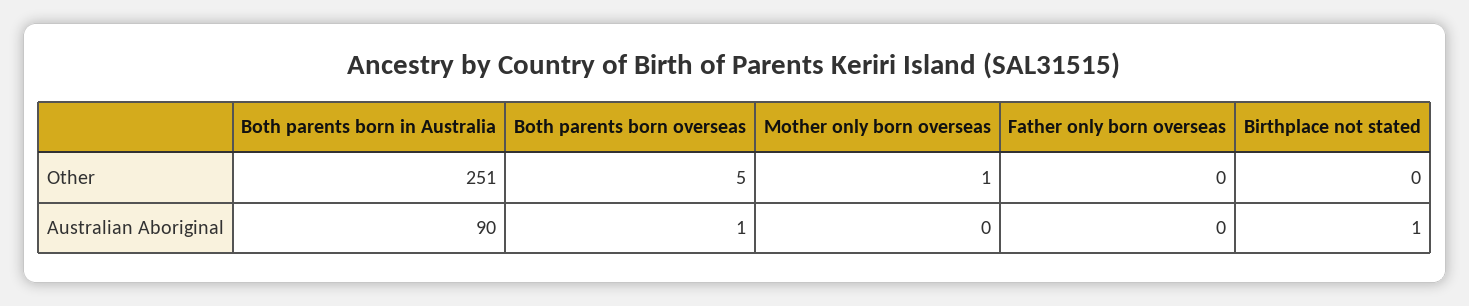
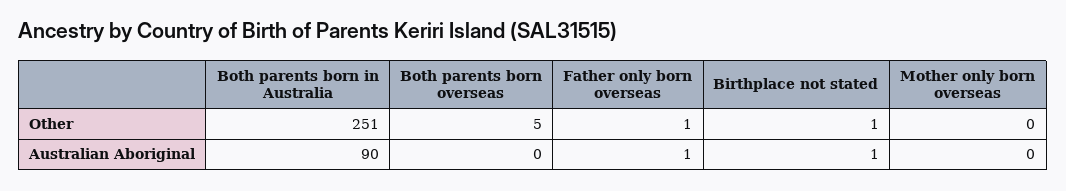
  {
    "Both parents born in Australia": {
      "Other": 251,
      "Australian Aboriginal": 90
    },
    "Both parents born overseas": {
      "Other": 5,
-     "Australian Aboriginal": 1
+     "Australian Aboriginal": 0
    },
    "Mother only born overseas": {
-     "Other": 1,
+     "Other": 0,
      "Australian Aboriginal": 0
    },
    "Father only born overseas": {
-     "Other": 0,
+     "Other": 1,
-     "Australian Aboriginal": 0
+     "Australian Aboriginal": 1
    },
    "Birthplace not stated": {
-     "Other": 0,
+     "Other": 1,
      "Australian Aboriginal": 1
    }
  }

